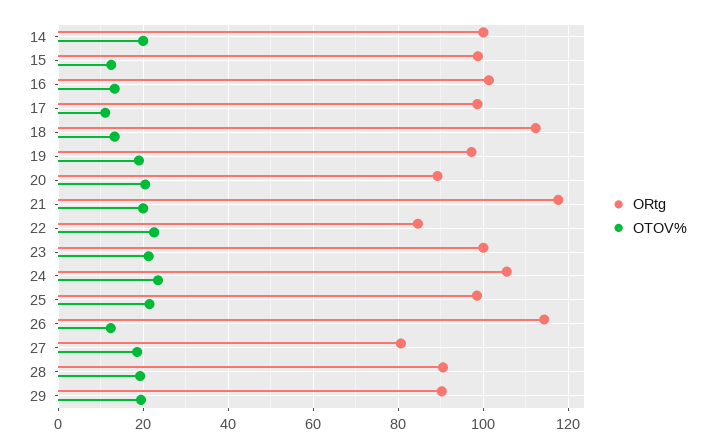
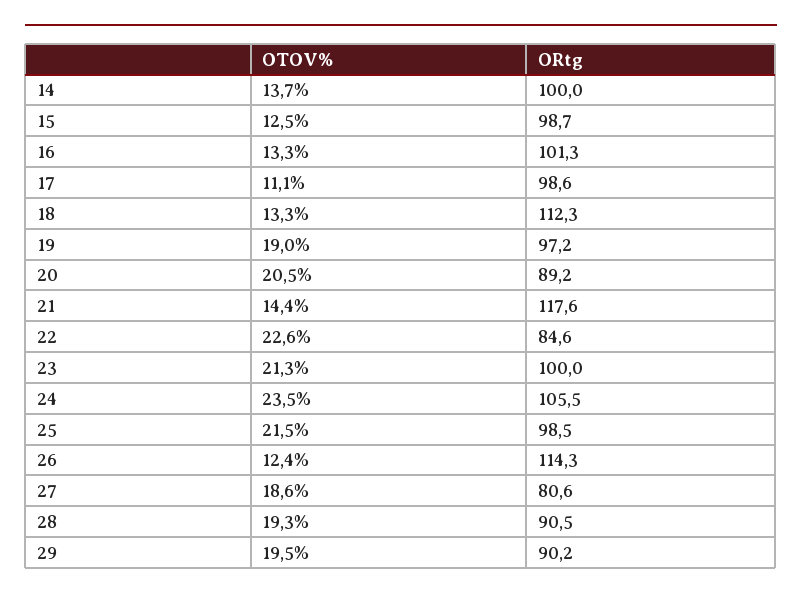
  {
    "ORtg": {
      "14": 100,
      "15": 98.7,
      "16": 101.3,
      "17": 98.6,
      "18": 112.3,
      "19": 97.2,
      "20": 89.2,
      "21": 117.6,
      "22": 84.6,
      "23": 100,
      "24": 105.5,
      "25": 98.5,
      "26": 114.3,
      "27": 80.6,
      "28": 90.5,
      "29": 90.2
    },
    "OTOV%": {
-     "14": 20,
+     "14": 13.7,
      "15": 12.5,
      "16": 13.3,
      "17": 11.1,
      "18": 13.3,
      "19": 19,
      "20": 20.5,
-     "21": 20,
+     "21": 14.4,
      "22": 22.6,
      "23": 21.3,
      "24": 23.5,
      "25": 21.5,
      "26": 12.4,
      "27": 18.6,
      "28": 19.3,
      "29": 19.5
    }
  }

